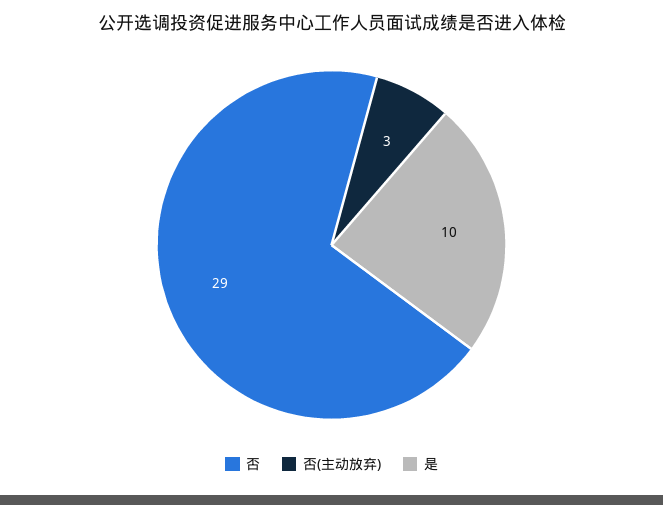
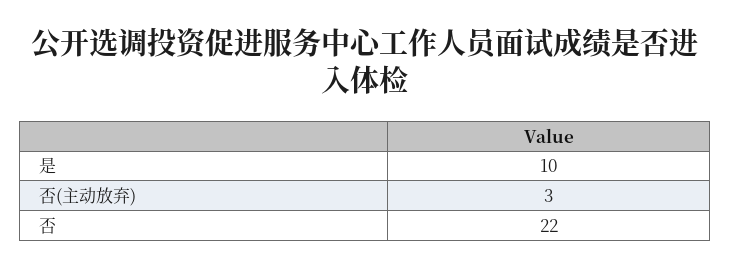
  {
-   "否": 29,
+   "否": 22,
    "否(主动放弃)": 3,
    "是": 10
  }

